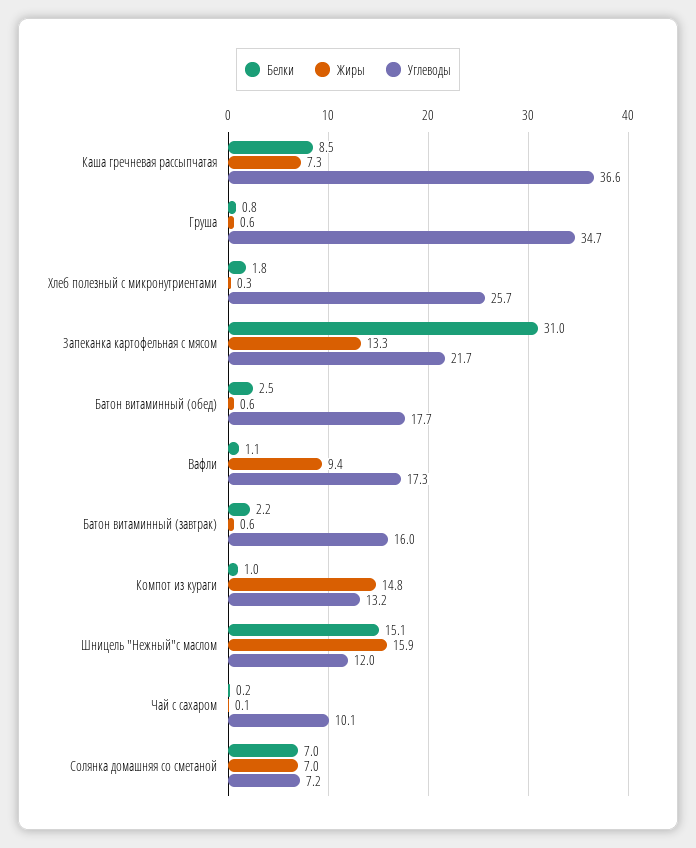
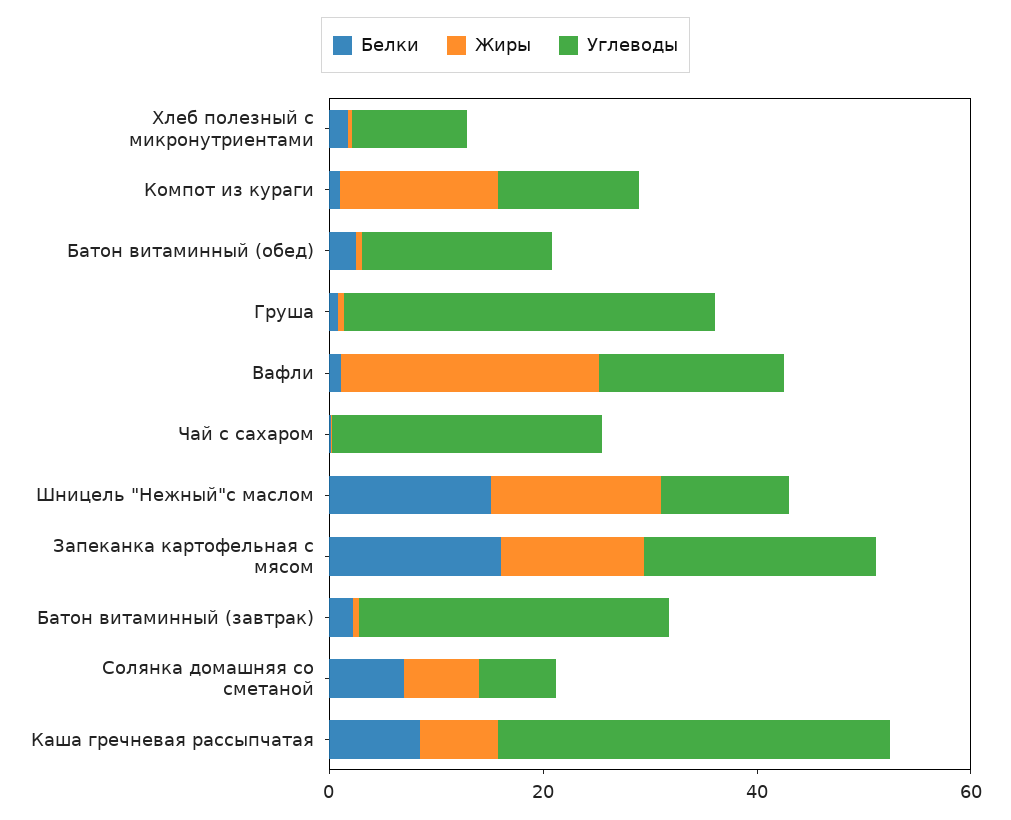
  {
    "Белки": {
      "Каша гречневая рассыпчатая": 8.5,
      "Груша": 0.8,
      "Хлеб полезный с микронутриентами": 1.8,
-     "Запеканка картофельная с мясом": 31,
+     "Запеканка картофельная с мясом": 15,
      "Батон витаминный (обед)": 2.5,
      "Вафли": 1.1,
      "Батон витаминный (завтрак)": 2.2,
      "Компот из кураги": 1,
      "Шницель \"Нежный\"с маслом": 15.1,
      "Чай с сахаром": 0.2,
      "Солянка домашняя со сметаной": 7
    },
    "Жиры": {
      "Каша гречневая рассыпчатая": 7.3,
      "Груша": 0.6,
      "Хлеб полезный с микронутриентами": 0.3,
      "Запеканка картофельная с мясом": 13.3,
      "Батон витаминный (обед)": 0.6,
-     "Вафли": 9.4,
+     "Вафли": 25,
      "Батон витаминный (завтрак)": 0.6,
      "Компот из кураги": 14.8,
      "Шницель \"Нежный\"с маслом": 15.9,
      "Чай с сахаром": 0.1,
      "Солянка домашняя со сметаной": 7
    },
    "Углеводы": {
      "Каша гречневая рассыпчатая": 36.6,
      "Груша": 34.7,
-     "Хлеб полезный с микронутриентами": 25.7,
+     "Хлеб полезный с микронутриентами": 10,
      "Запеканка картофельная с мясом": 21.7,
      "Батон витаминный (обед)": 17.7,
      "Вафли": 17.3,
-     "Батон витаминный (завтрак)": 16,
+     "Батон витаминный (завтрак)": 30,
      "Компот из кураги": 13.2,
      "Шницель \"Нежный\"с маслом": 12,
-     "Чай с сахаром": 10.1,
+     "Чай с сахаром": 25,
      "Солянка домашняя со сметаной": 7.2
    }
  }

